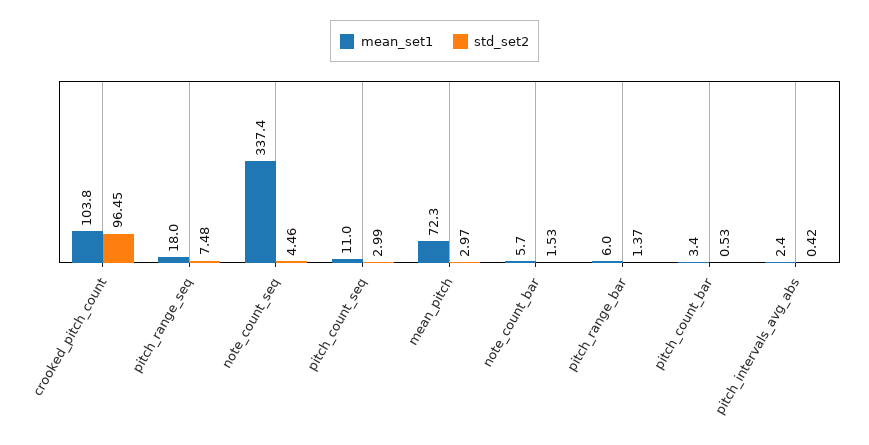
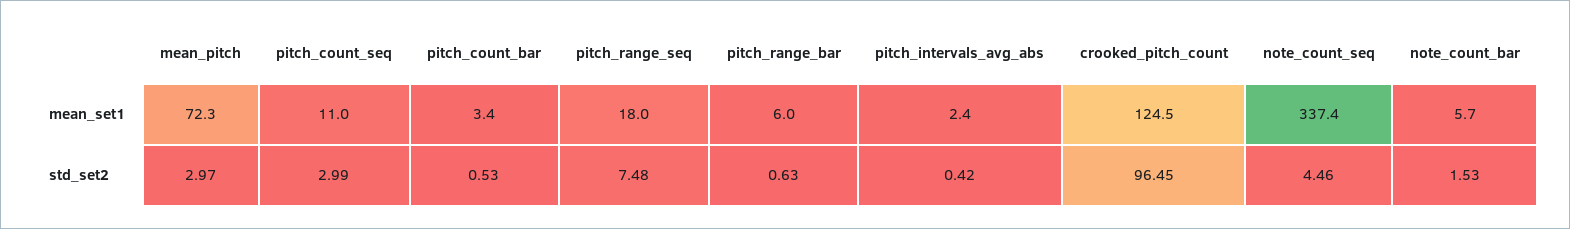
  {
    "mean_set1": {
-     "crooked_pitch_count": 103.8,
+     "crooked_pitch_count": 124.5,
      "pitch_range_seq": 18,
      "note_count_seq": 337.4,
      "pitch_count_seq": 11,
      "mean_pitch": 72.3,
      "note_count_bar": 5.7,
      "pitch_range_bar": 6,
      "pitch_count_bar": 3.4,
      "pitch_intervals_avg_abs": 2.4
    },
    "std_set2": {
      "crooked_pitch_count": 96.45,
      "pitch_range_seq": 7.48,
      "note_count_seq": 4.46,
      "pitch_count_seq": 2.99,
      "mean_pitch": 2.97,
      "note_count_bar": 1.53,
-     "pitch_range_bar": 1.37,
+     "pitch_range_bar": 0.63,
      "pitch_count_bar": 0.53,
      "pitch_intervals_avg_abs": 0.42
    }
  }

